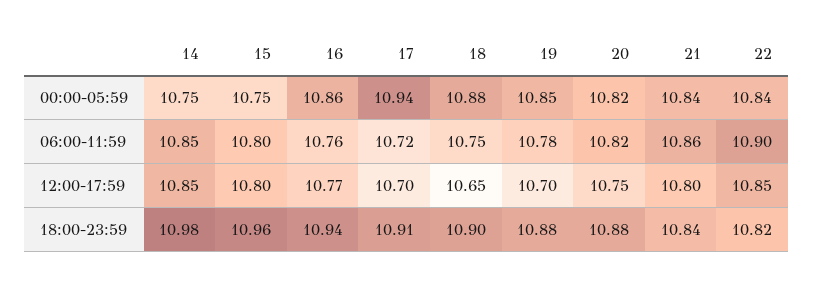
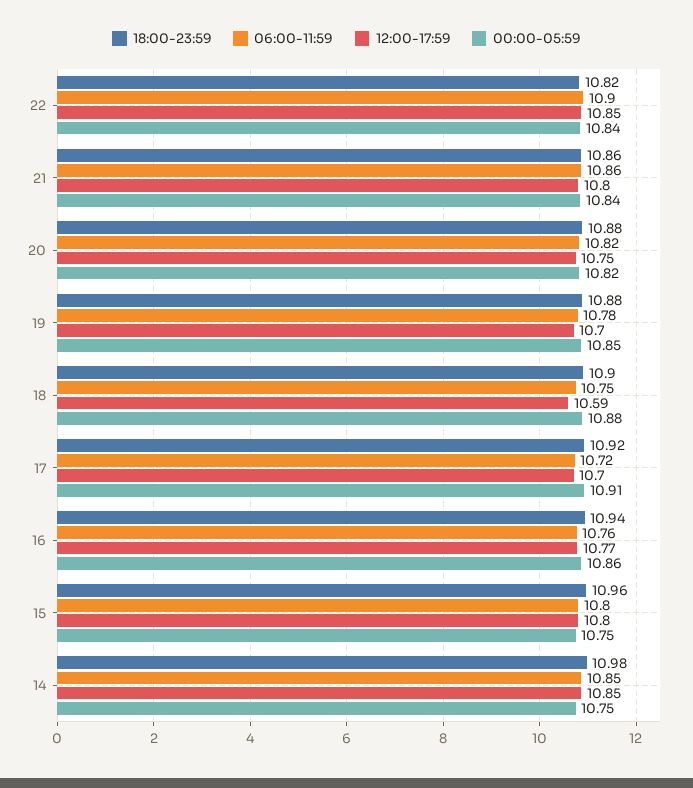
  {
    "00:00-05:59": {
      "14": 10.75,
      "15": 10.75,
      "16": 10.86,
-     "17": 10.94,
+     "17": 10.91,
      "18": 10.88,
      "19": 10.85,
      "20": 10.82,
      "21": 10.84,
      "22": 10.84
    },
    "06:00-11:59": {
      "14": 10.85,
      "15": 10.8,
      "16": 10.76,
      "17": 10.72,
      "18": 10.75,
      "19": 10.78,
      "20": 10.82,
      "21": 10.86,
      "22": 10.9
    },
    "12:00-17:59": {
      "14": 10.85,
      "15": 10.8,
      "16": 10.77,
      "17": 10.7,
-     "18": 10.65,
+     "18": 10.59,
      "19": 10.7,
      "20": 10.75,
      "21": 10.8,
      "22": 10.85
    },
    "18:00-23:59": {
      "14": 10.98,
      "15": 10.96,
      "16": 10.94,
-     "17": 10.91,
+     "17": 10.92,
      "18": 10.9,
      "19": 10.88,
      "20": 10.88,
-     "21": 10.84,
+     "21": 10.86,
      "22": 10.82
    }
  }

